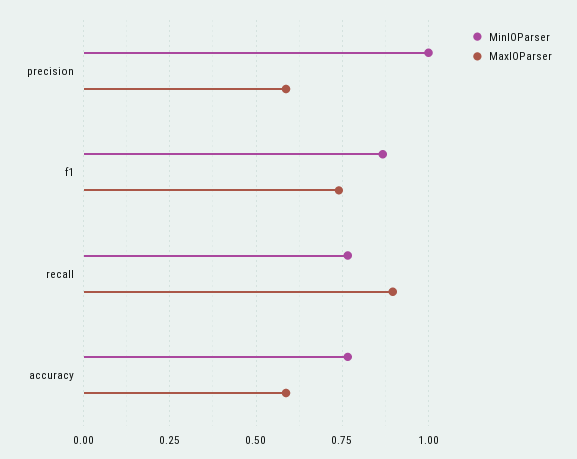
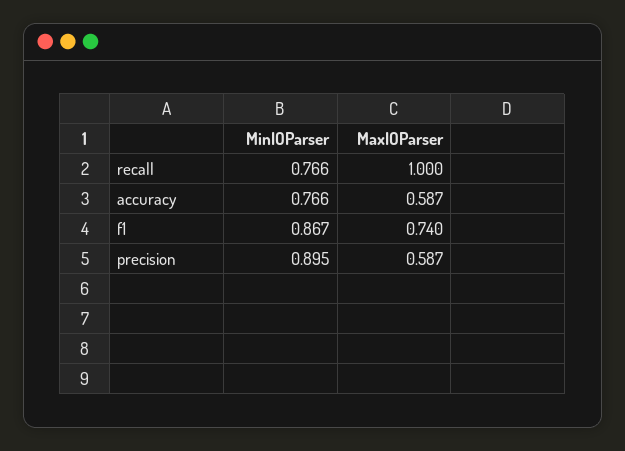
  {
    "MinIOParser": {
-     "precision": 1,
+     "precision": 0.895,
      "f1": 0.867,
      "recall": 0.766,
      "accuracy": 0.766
    },
    "MaxIOParser": {
      "precision": 0.587,
      "f1": 0.74,
-     "recall": 0.9,
+     "recall": 1,
      "accuracy": 0.587
    }
  }

